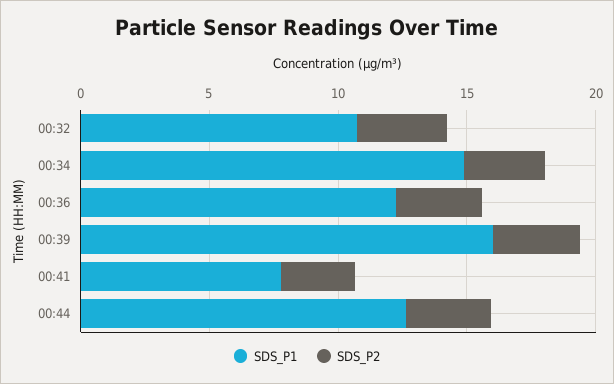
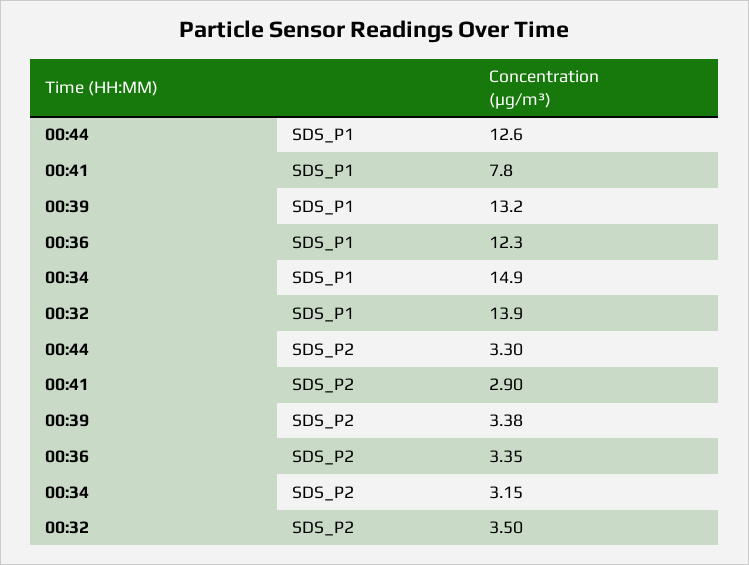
  {
    "SDS_P1": {
-     "00:32": 11,
+     "00:32": 13.9,
      "00:34": 14.9,
      "00:36": 12.3,
-     "00:39": 16,
+     "00:39": 13.2,
      "00:41": 7.8,
      "00:44": 12.6
    },
    "SDS_P2": {
      "00:32": 3.5,
      "00:34": 3.15,
      "00:36": 3.35,
      "00:39": 3.38,
      "00:41": 2.9,
      "00:44": 3.3
    }
  }

